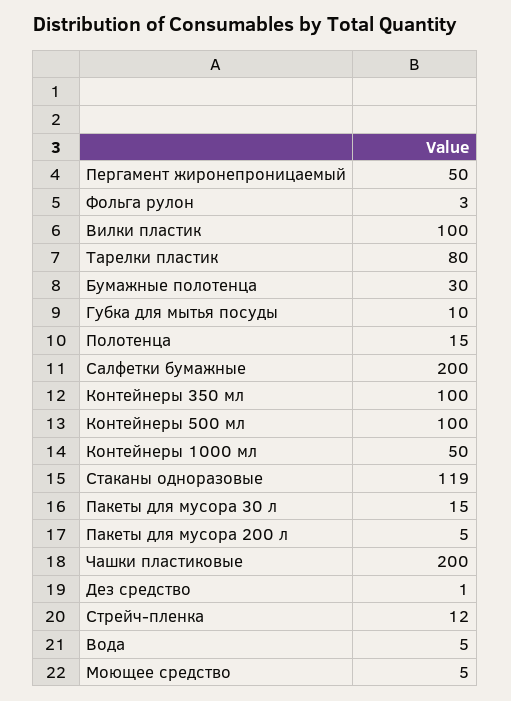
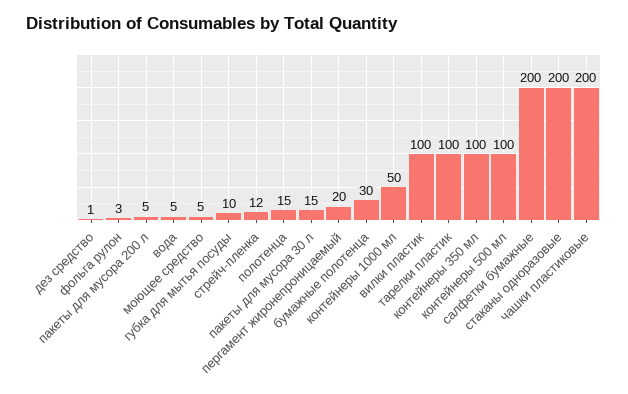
  {
-   "Пергамент жиронепроницаемый": 50,
+   "Пергамент жиронепроницаемый": 20,
    "Фольга рулон": 3,
    "Вилки пластик": 100,
-   "Тарелки пластик": 80,
+   "Тарелки пластик": 100,
    "Бумажные полотенца": 30,
    "Губка для мытья посуды": 10,
    "Полотенца": 15,
    "Салфетки бумажные": 200,
    "Контейнеры 350 мл": 100,
    "Контейнеры 500 мл": 100,
    "Контейнеры 1000 мл": 50,
-   "Стаканы одноразовые": 119,
+   "Стаканы одноразовые": 200,
    "Пакеты для мусора 30 л": 15,
    "Пакеты для мусора 200 л": 5,
    "Чашки пластиковые": 200,
    "Дез средство": 1,
    "Стрейч-пленка": 12,
    "Вода": 5,
    "Моющее средство": 5
  }

